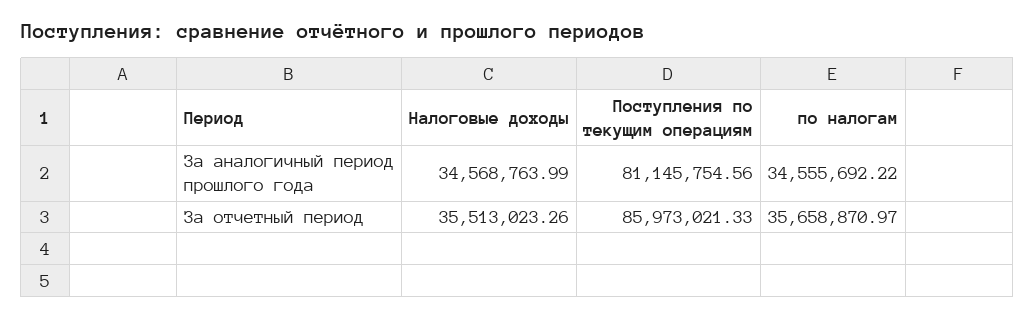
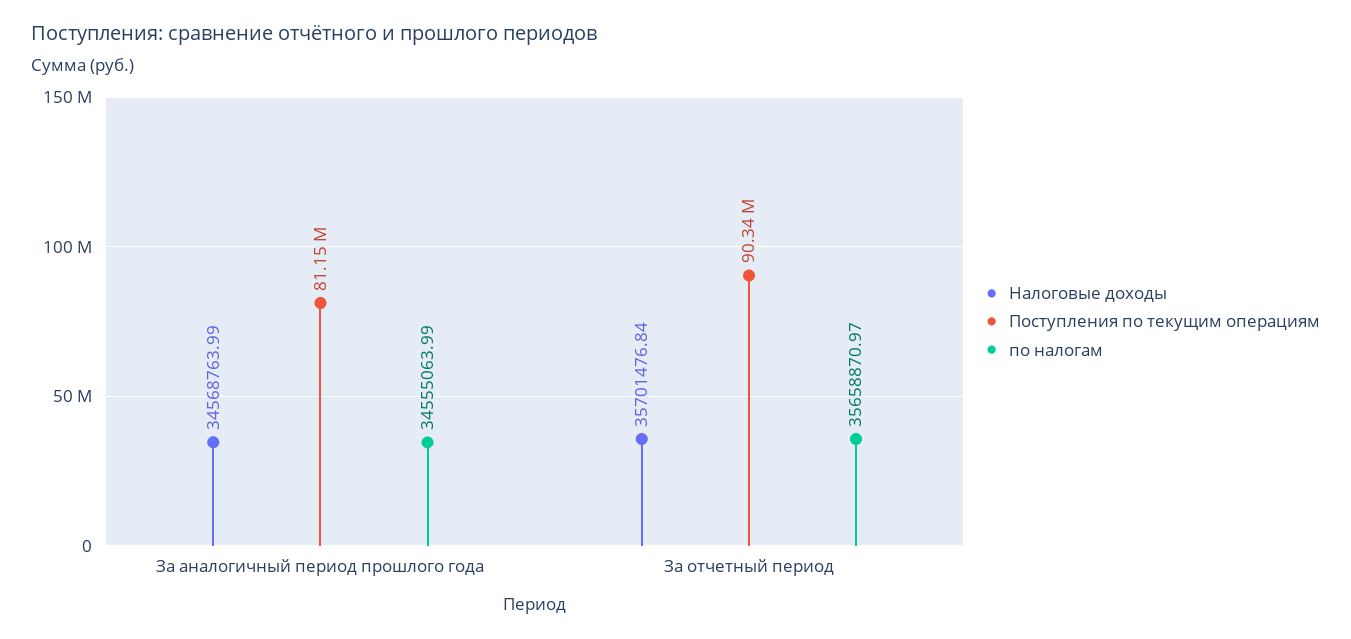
  {
    "Налоговые доходы": {
      "За аналогичный период прошлого года": 34568763.99,
-     "За отчетный период": 35513023.26
+     "За отчетный период": 35701476.84
    },
    "Поступления по текущим операциям": {
      "За аналогичный период прошлого года": 81145754.56,
-     "За отчетный период": 85973021.33
+     "За отчетный период": 90340000
    },
    "по налогам": {
-     "За аналогичный период прошлого года": 34555692.22,
+     "За аналогичный период прошлого года": 34555063.99,
      "За отчетный период": 35658870.97
    }
  }

